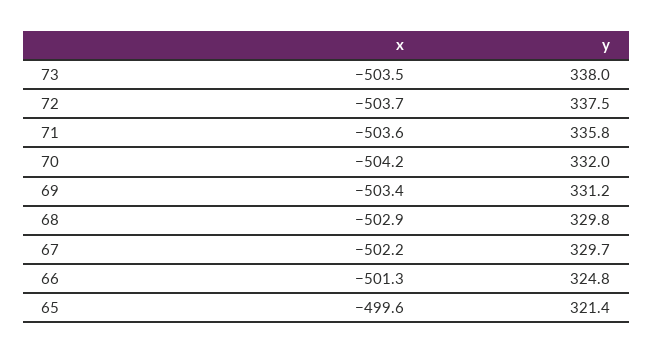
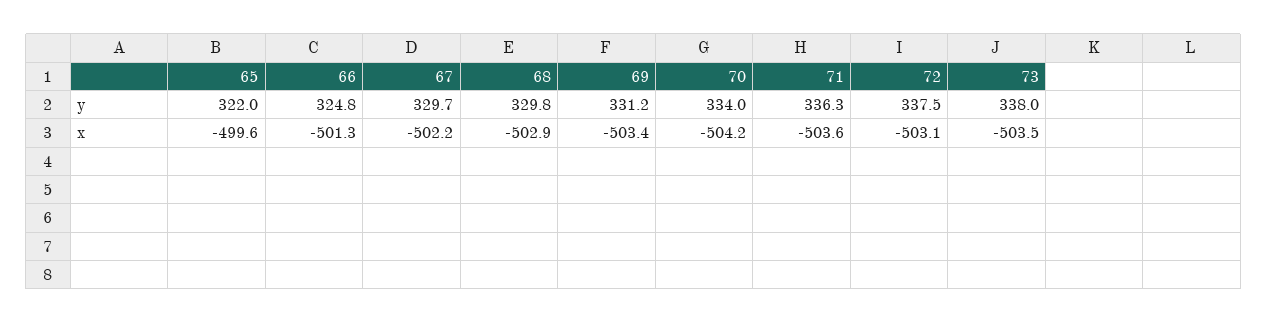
  {
    "x": {
      "73": -503.5,
-     "72": -503.7,
+     "72": -503.1,
      "71": -503.6,
      "70": -504.2,
      "69": -503.4,
      "68": -502.9,
      "67": -502.2,
      "66": -501.3,
      "65": -499.6
    },
    "y": {
      "73": 338,
      "72": 337.5,
-     "71": 335.8,
+     "71": 336.3,
-     "70": 332,
+     "70": 334,
      "69": 331.2,
      "68": 329.8,
      "67": 329.7,
      "66": 324.8,
-     "65": 321.4
+     "65": 322
    }
  }

